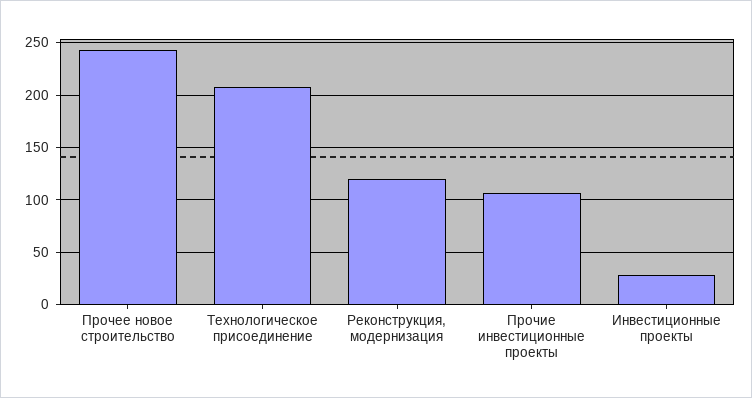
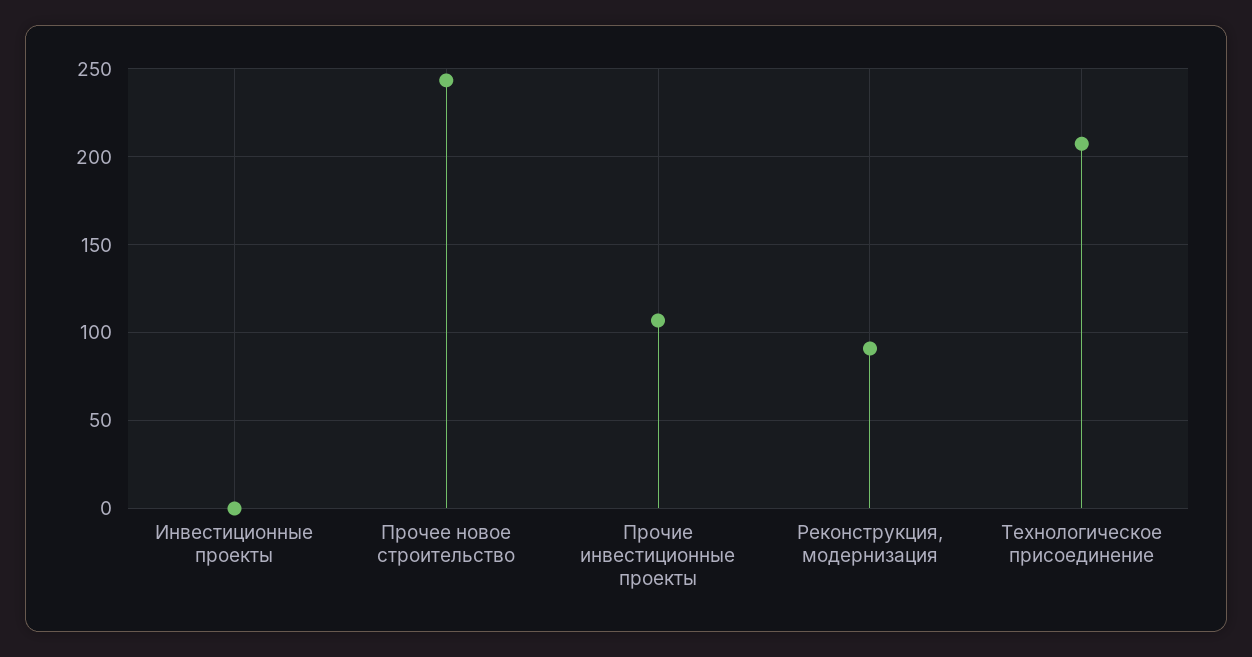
  {
    "Прочее новое строительство": 245,
    "Технологическое присоединение": 205,
-   "Реконструкция, модернизация": 120,
+   "Реконструкция, модернизация": 90,
    "Прочие инвестиционные проекты": 105,
-   "Инвестиционные проекты": 30
+   "Инвестиционные проекты": 0
  }

